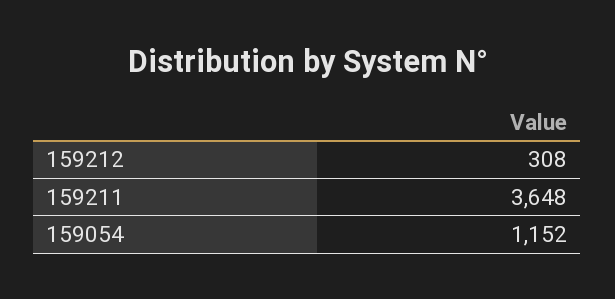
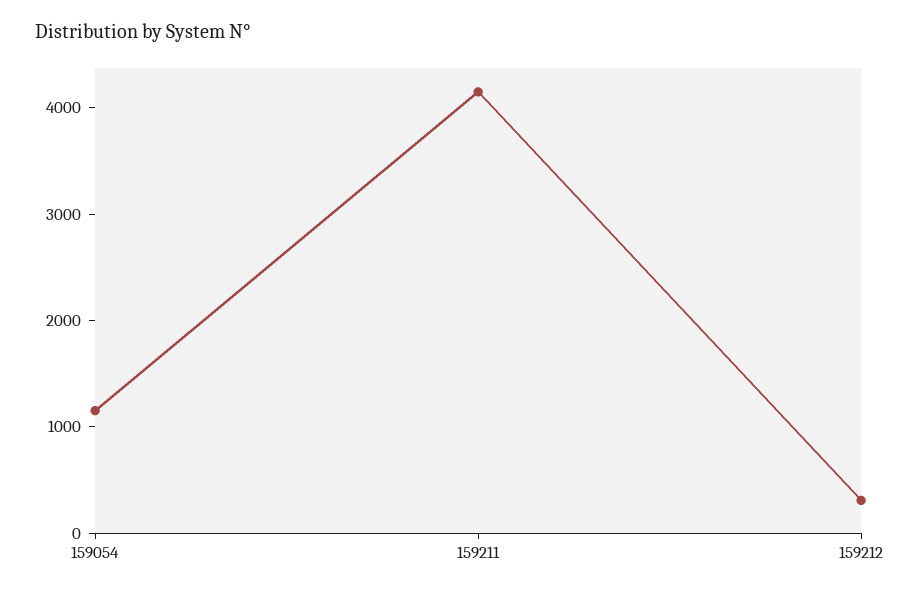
  {
    "159212": 308,
-   "159211": 3648,
+   "159211": 4200,
    "159054": 1152
  }

